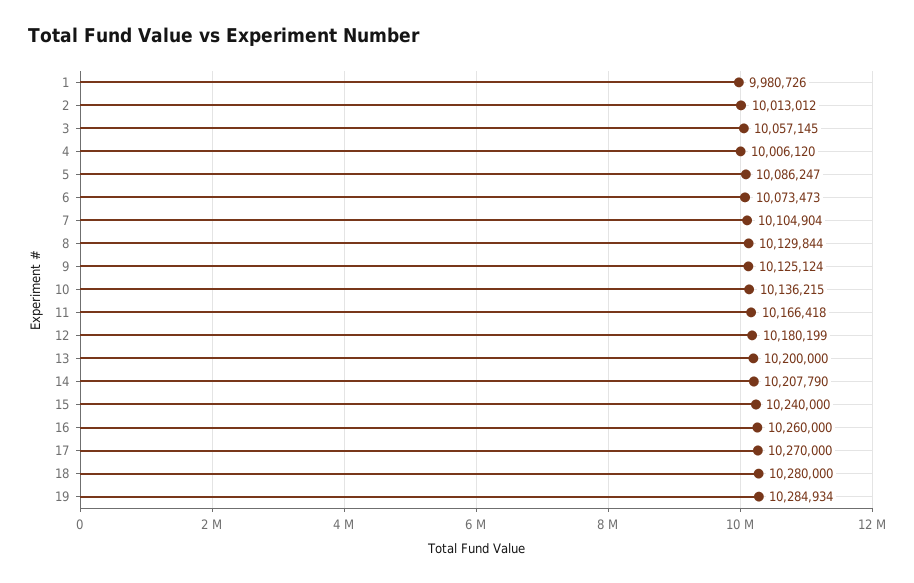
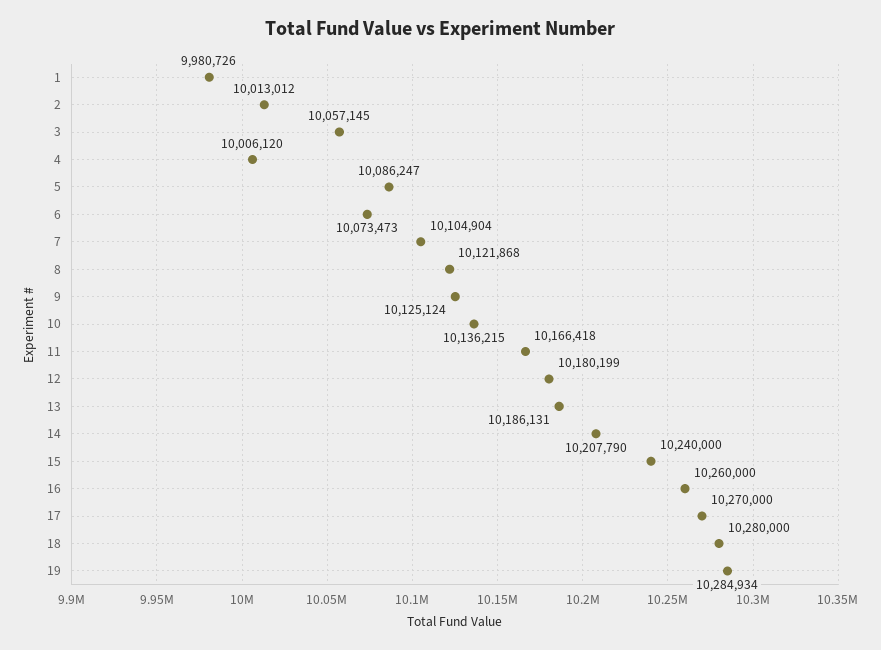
  {
    "1": 9980726,
    "2": 10013012,
    "3": 10057145,
    "4": 10006120,
    "5": 10086247,
    "6": 10073473,
    "7": 10104904,
-   "8": 10129844,
+   "8": 10121868,
    "9": 10125124,
    "10": 10136215,
    "11": 10166418,
    "12": 10180199,
-   "13": 10200000,
+   "13": 10186131,
    "14": 10207790,
    "15": 10240000,
    "16": 10260000,
    "17": 10270000,
    "18": 10280000,
    "19": 10284934
  }

